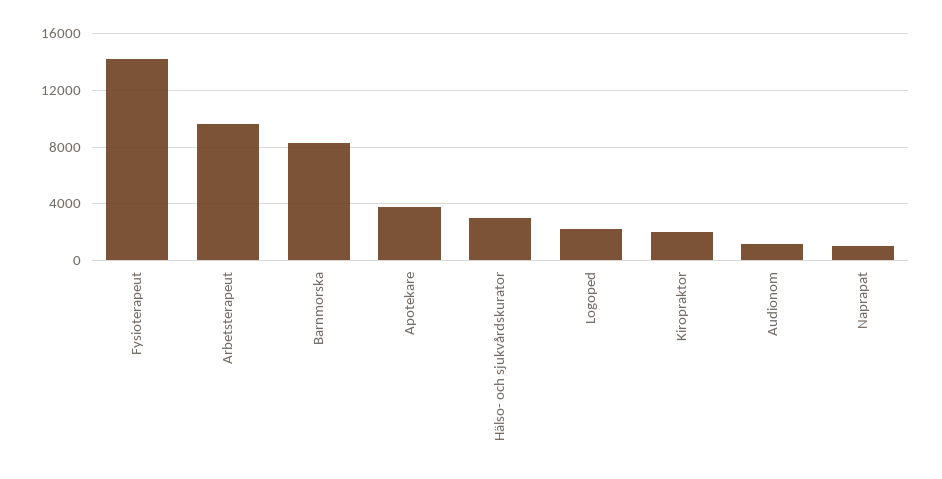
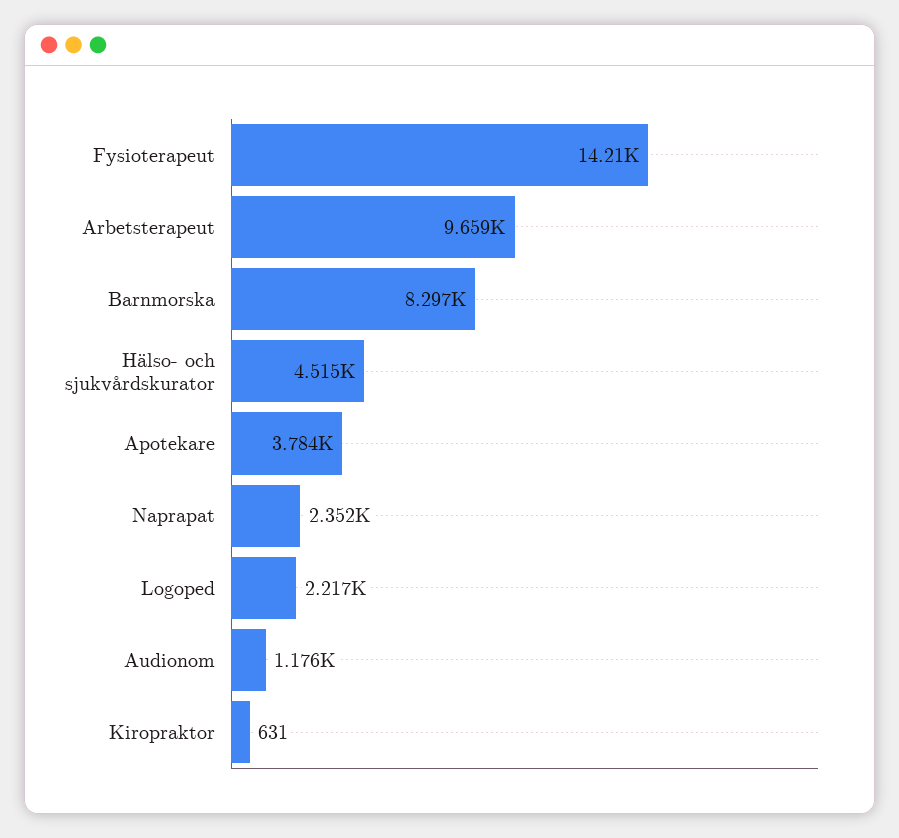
  {
    "Fysioterapeut": 14210,
    "Arbetsterapeut": 9659,
    "Barnmorska": 8297,
    "Apotekare": 3784,
-   "Hälso- och sjukvårdskurator": 3000,
+   "Hälso- och sjukvårdskurator": 4515,
    "Logoped": 2217,
-   "Kiropraktor": 2000,
+   "Kiropraktor": 631,
    "Audionom": 1176,
-   "Naprapat": 1000
+   "Naprapat": 2352
  }

